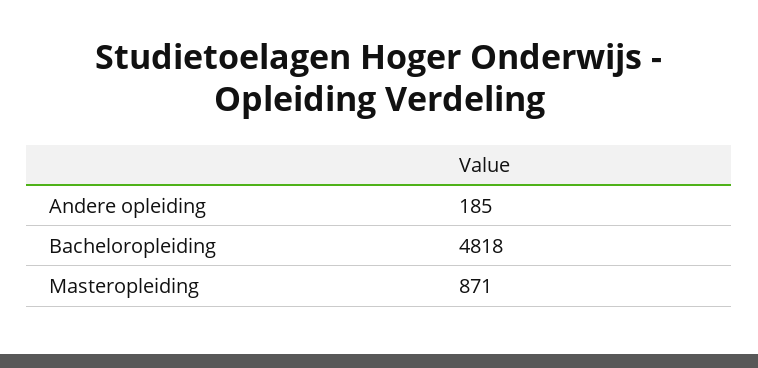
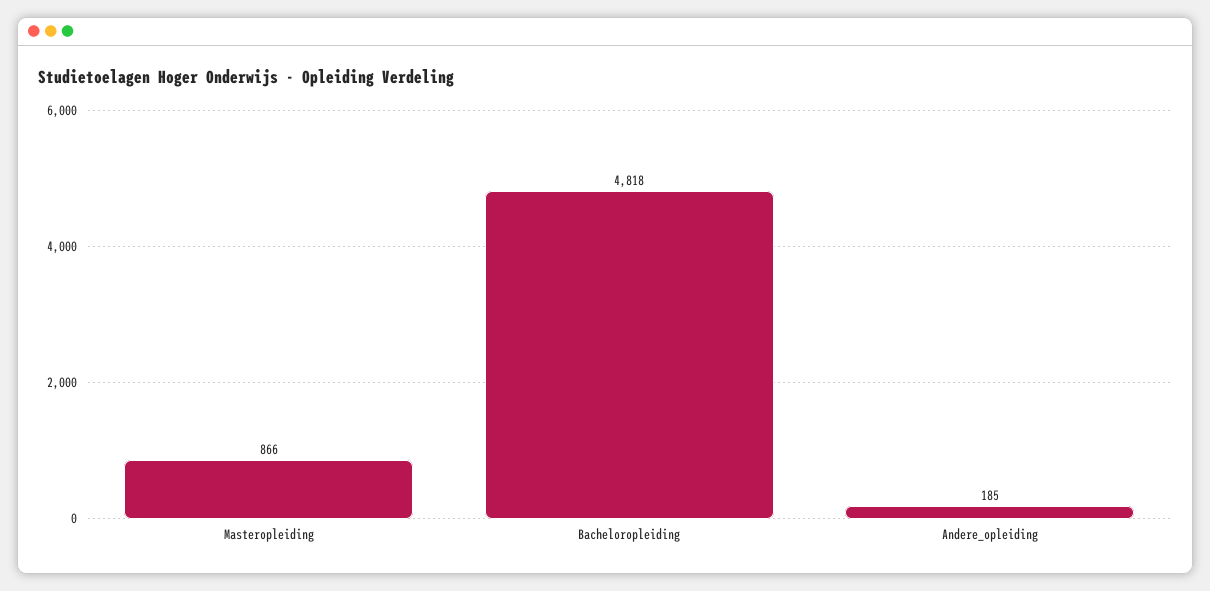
  {
    "Andere opleiding": 185,
    "Bacheloropleiding": 4818,
-   "Masteropleiding": 871
+   "Masteropleiding": 866
  }

